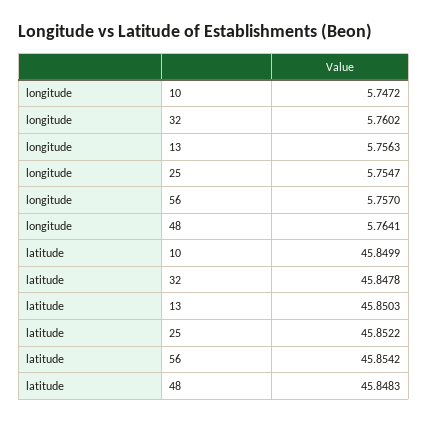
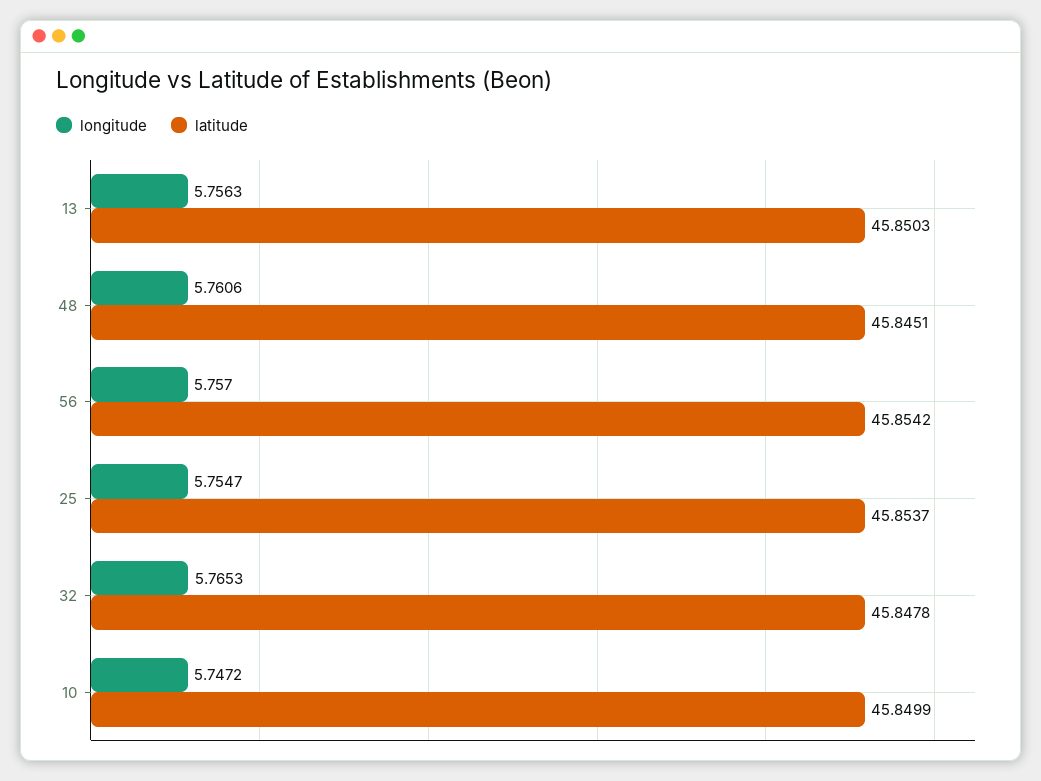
  {
    "longitude": {
      "10": 5.7472,
-     "32": 5.7602,
+     "32": 5.7653,
      "13": 5.7563,
      "25": 5.7547,
      "56": 5.757,
-     "48": 5.7641
+     "48": 5.7606
    },
    "latitude": {
      "10": 45.8499,
      "32": 45.8478,
      "13": 45.8503,
-     "25": 45.8522,
+     "25": 45.8537,
      "56": 45.8542,
-     "48": 45.8483
+     "48": 45.8451
    }
  }

